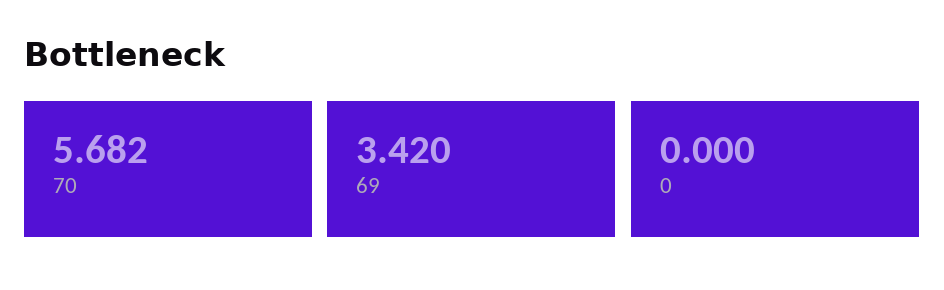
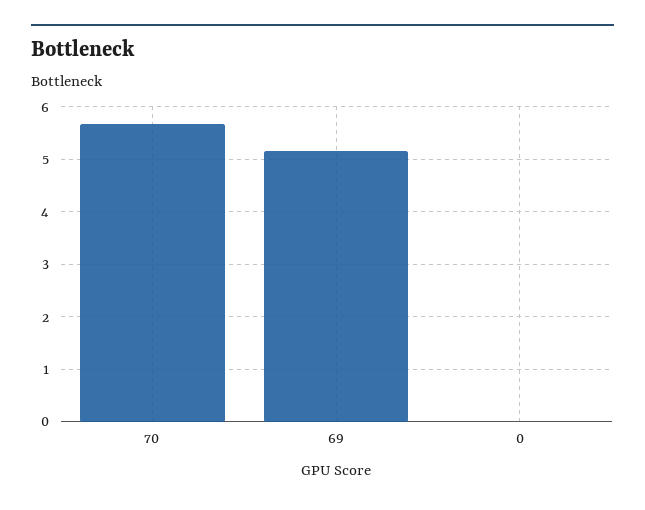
  {
    "70": 5.682,
-   "69": 3.42,
+   "69": 5.2,
    "0": 0
  }

